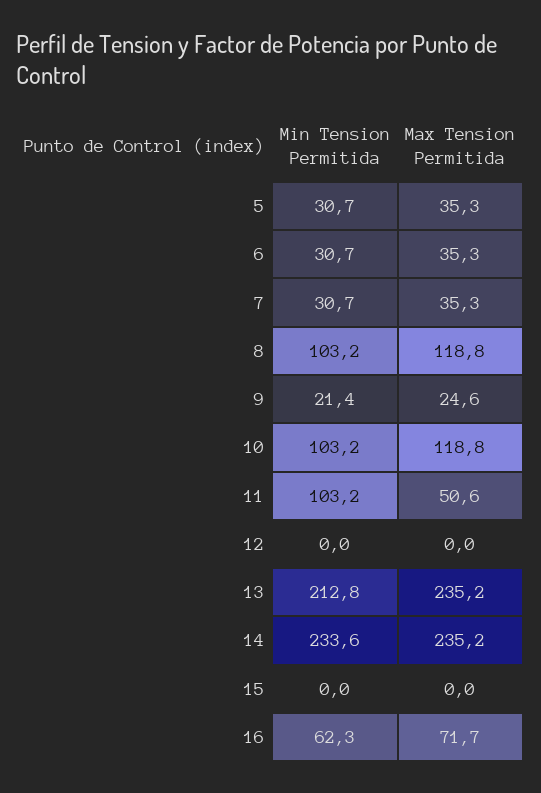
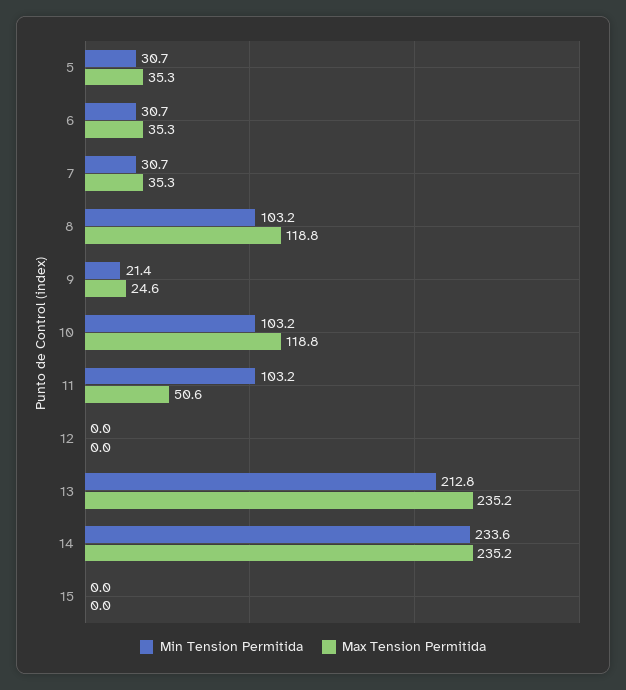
  {
    "Min Tension Permitida": {
      "5": 30.7,
      "6": 30.7,
      "7": 30.7,
      "8": 103.2,
      "9": 21.4,
      "10": 103.2,
      "11": 103.2,
      "12": 0,
      "13": 212.8,
      "14": 233.6,
-     "15": 0,
+     "15": 0
-     "16": 62.3
    },
    "Max Tension Permitida": {
      "5": 35.3,
      "6": 35.3,
      "7": 35.3,
      "8": 118.8,
      "9": 24.6,
      "10": 118.8,
      "11": 50.6,
      "12": 0,
      "13": 235.2,
      "14": 235.2,
-     "15": 0,
+     "15": 0
-     "16": 71.7
    }
  }

